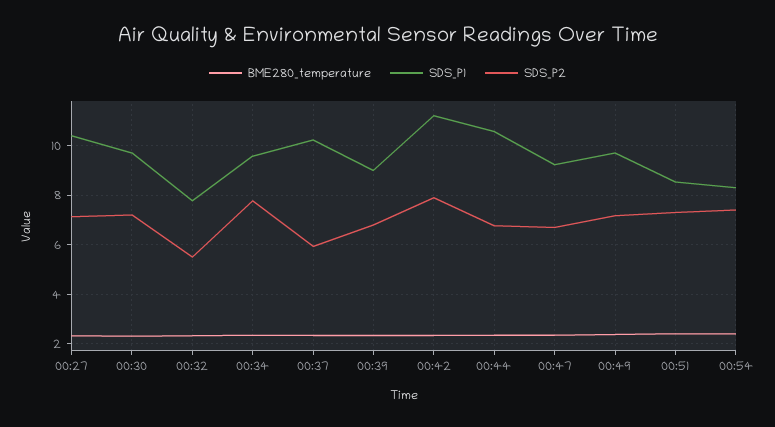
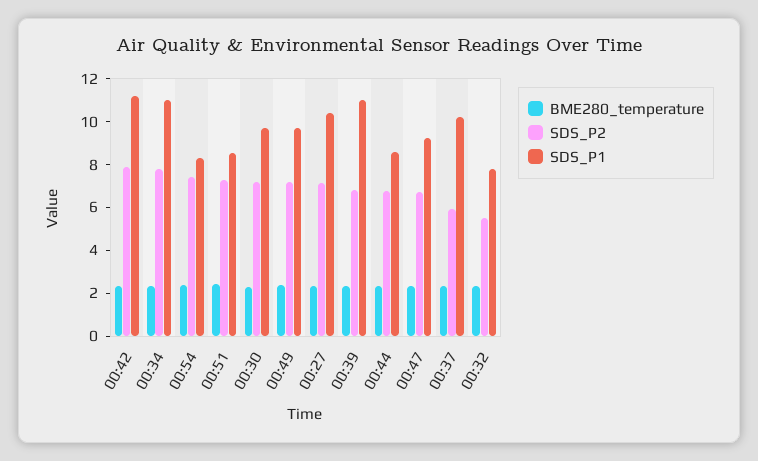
  {
    "BME280_temperature": {
      "00:27": 2.25,
      "00:30": 2.25,
      "00:32": 2.25,
      "00:34": 2.25,
      "00:37": 2.25,
      "00:39": 2.25,
      "00:42": 2.25,
      "00:44": 2.25,
      "00:47": 2.25,
      "00:49": 2.5,
      "00:51": 2.5,
      "00:54": 2.5
    },
    "SDS_P1": {
      "00:27": 10.5,
      "00:30": 9.75,
      "00:32": 7.75,
-     "00:34": 9.5,
+     "00:34": 11,
      "00:37": 10.25,
-     "00:39": 9,
+     "00:39": 11,
      "00:42": 11.25,
-     "00:44": 10.5,
+     "00:44": 8.5,
      "00:47": 9.25,
      "00:49": 9.75,
      "00:51": 8.5,
      "00:54": 8.25
    },
    "SDS_P2": {
      "00:27": 7.25,
      "00:30": 7.25,
      "00:32": 5.5,
      "00:34": 7.75,
      "00:37": 6,
      "00:39": 6.75,
      "00:42": 8,
      "00:44": 6.75,
      "00:47": 6.75,
      "00:49": 7.25,
      "00:51": 7.25,
      "00:54": 7.5
    }
  }

